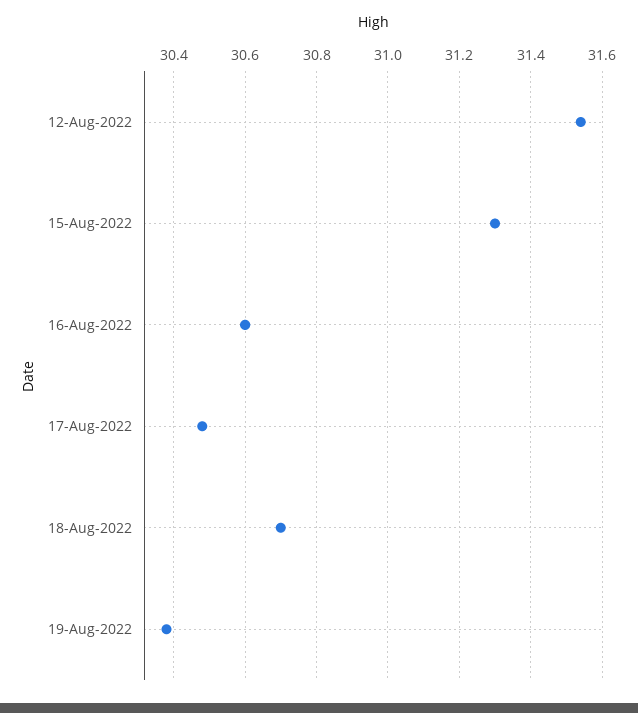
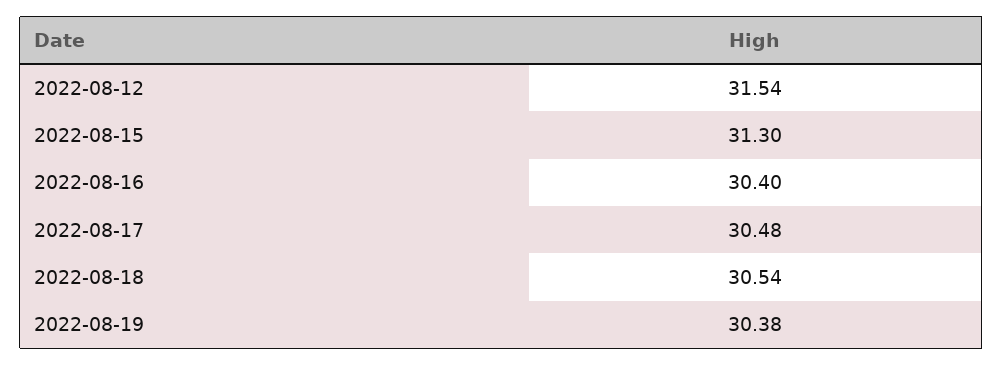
  {
    "12-Aug-2022": 31.54,
    "15-Aug-2022": 31.3,
-   "16-Aug-2022": 30.6,
+   "16-Aug-2022": 30.4,
    "17-Aug-2022": 30.48,
-   "18-Aug-2022": 30.7,
+   "18-Aug-2022": 30.54,
    "19-Aug-2022": 30.38
  }

